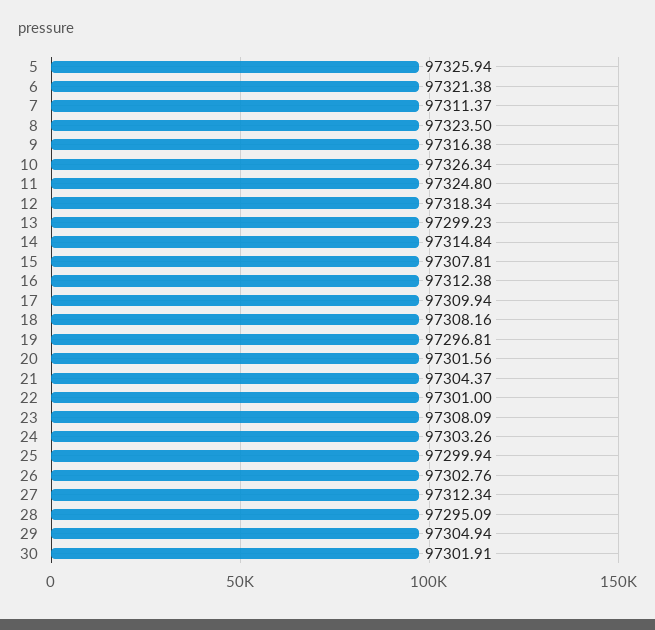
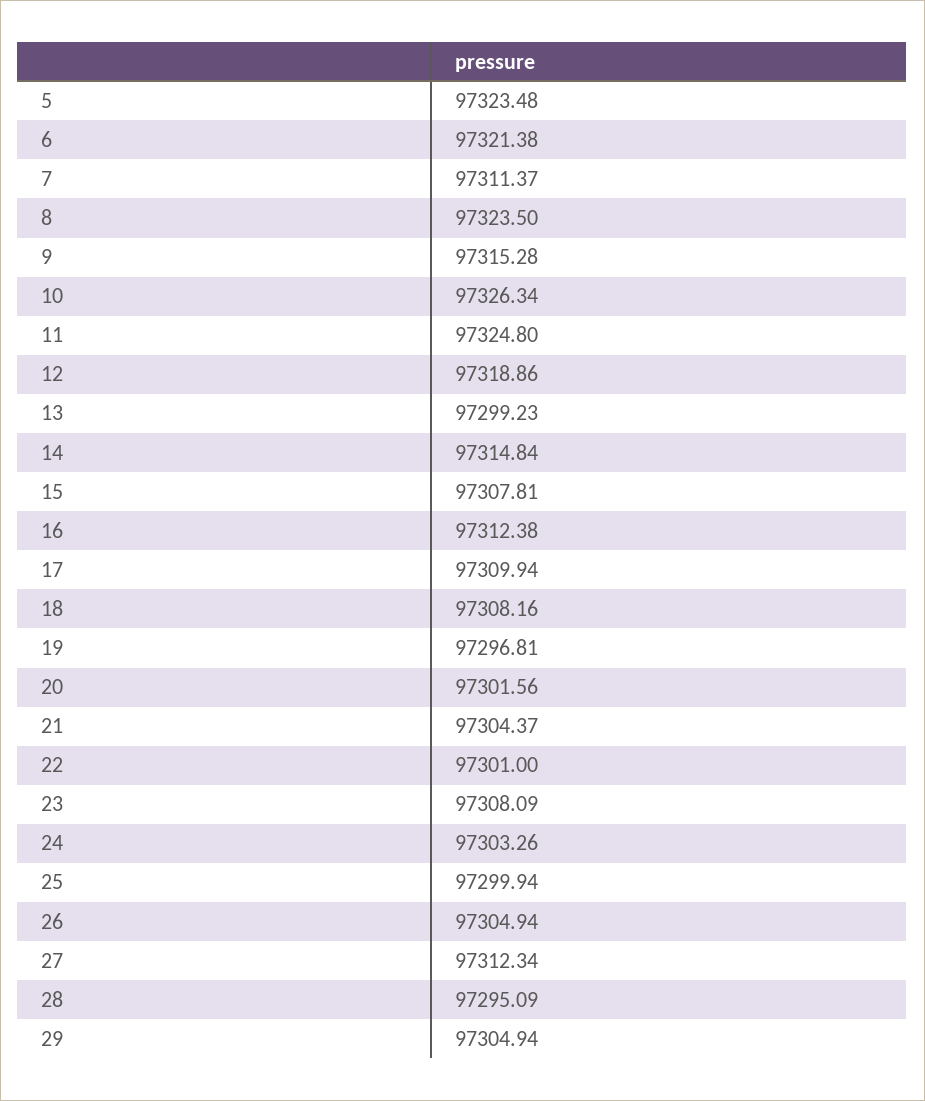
  {
-   "5": 97325.94,
+   "5": 97323.48,
    "6": 97321.38,
    "7": 97311.37,
    "8": 97323.5,
-   "9": 97316.38,
+   "9": 97315.28,
    "10": 97326.34,
    "11": 97324.8,
-   "12": 97318.34,
+   "12": 97318.86,
    "13": 97299.23,
    "14": 97314.84,
    "15": 97307.81,
    "16": 97312.38,
    "17": 97309.94,
    "18": 97308.16,
    "19": 97296.81,
    "20": 97301.56,
    "21": 97304.37,
    "22": 97301,
    "23": 97308.09,
    "24": 97303.26,
    "25": 97299.94,
-   "26": 97302.76,
+   "26": 97304.94,
    "27": 97312.34,
    "28": 97295.09,
-   "29": 97304.94,
+   "29": 97304.94
-   "30": 97301.91
  }

